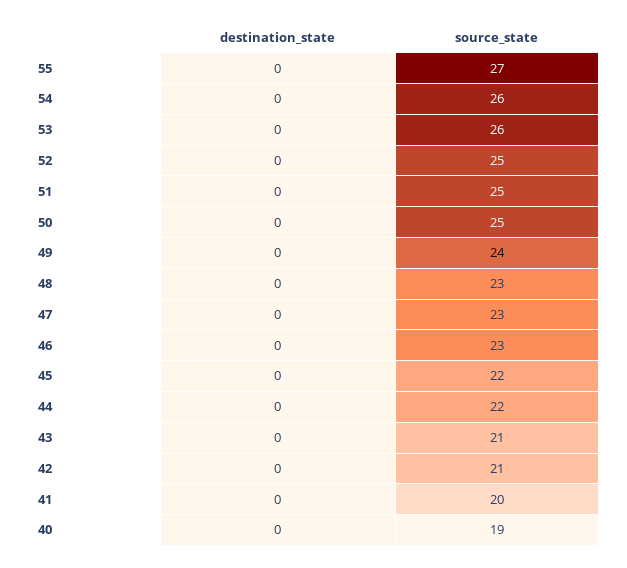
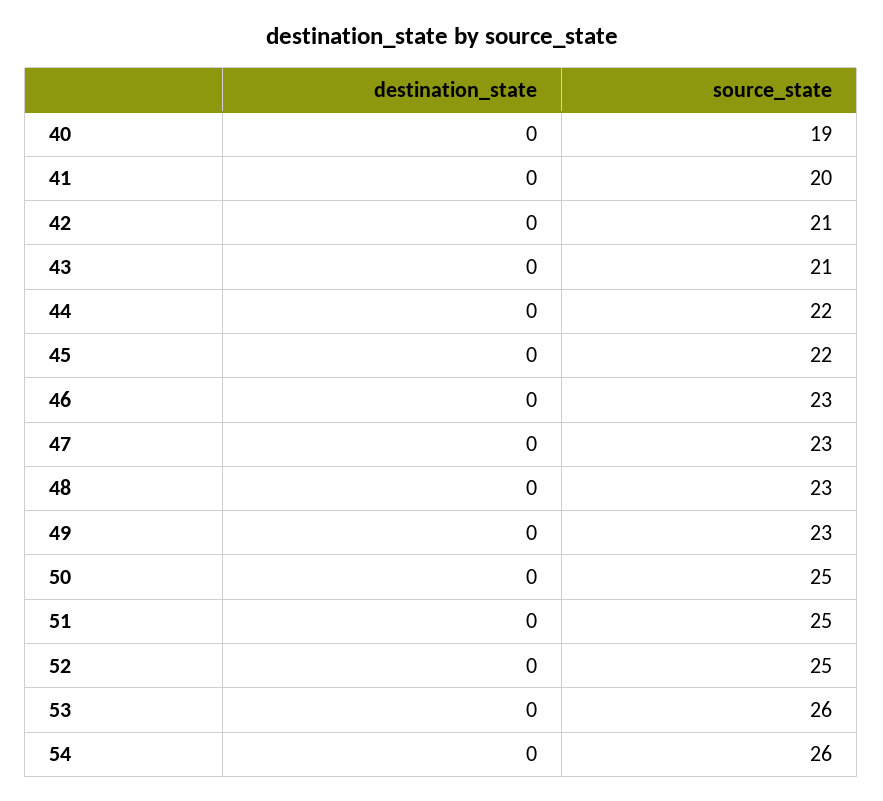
  {
    "destination_state": {
-     "55": 0,
      "54": 0,
      "53": 0,
      "52": 0,
      "51": 0,
      "50": 0,
      "49": 0,
      "48": 0,
      "47": 0,
      "46": 0,
      "45": 0,
      "44": 0,
      "43": 0,
      "42": 0,
      "41": 0,
      "40": 0
    },
    "source_state": {
-     "55": 27,
      "54": 26,
      "53": 26,
      "52": 25,
      "51": 25,
      "50": 25,
-     "49": 24,
+     "49": 23,
      "48": 23,
      "47": 23,
      "46": 23,
      "45": 22,
      "44": 22,
      "43": 21,
      "42": 21,
      "41": 20,
      "40": 19
    }
  }

